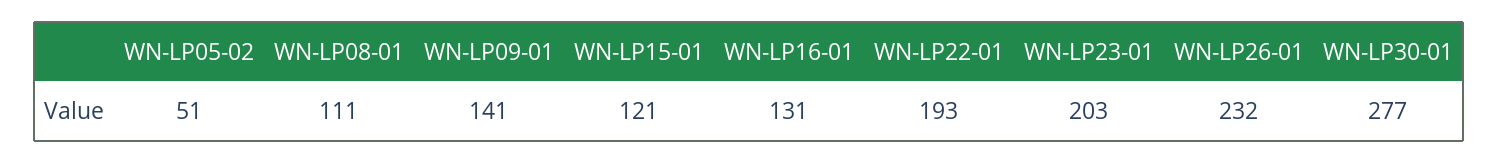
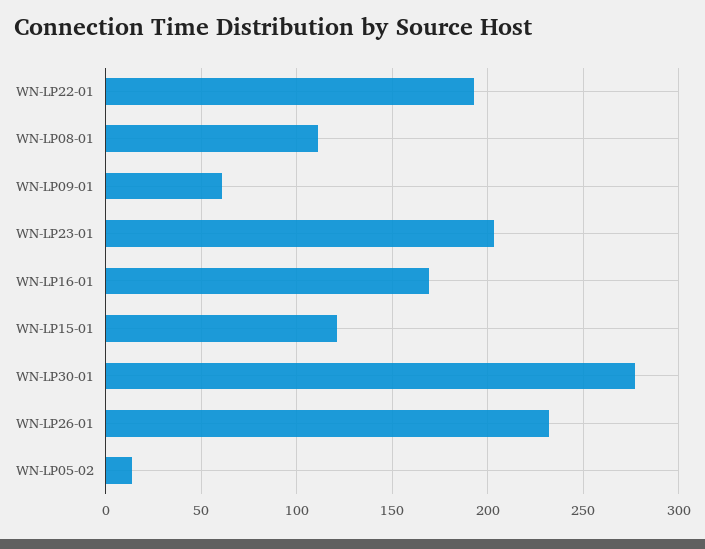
  {
-   "WN-LP05-02": 51,
+   "WN-LP05-02": 15,
    "WN-LP08-01": 111,
-   "WN-LP09-01": 141,
+   "WN-LP09-01": 60,
    "WN-LP15-01": 121,
-   "WN-LP16-01": 131,
+   "WN-LP16-01": 170,
    "WN-LP22-01": 193,
    "WN-LP23-01": 203,
    "WN-LP26-01": 232,
    "WN-LP30-01": 277
  }

